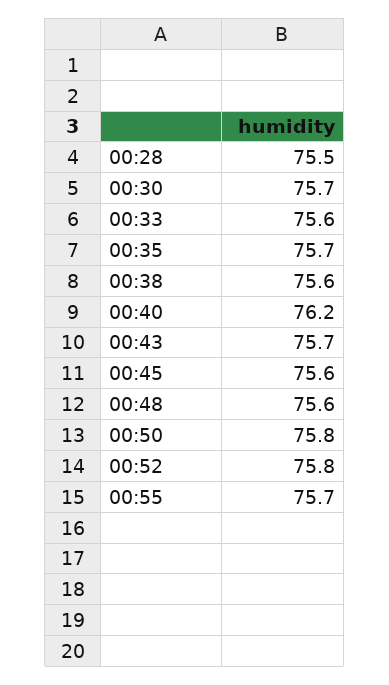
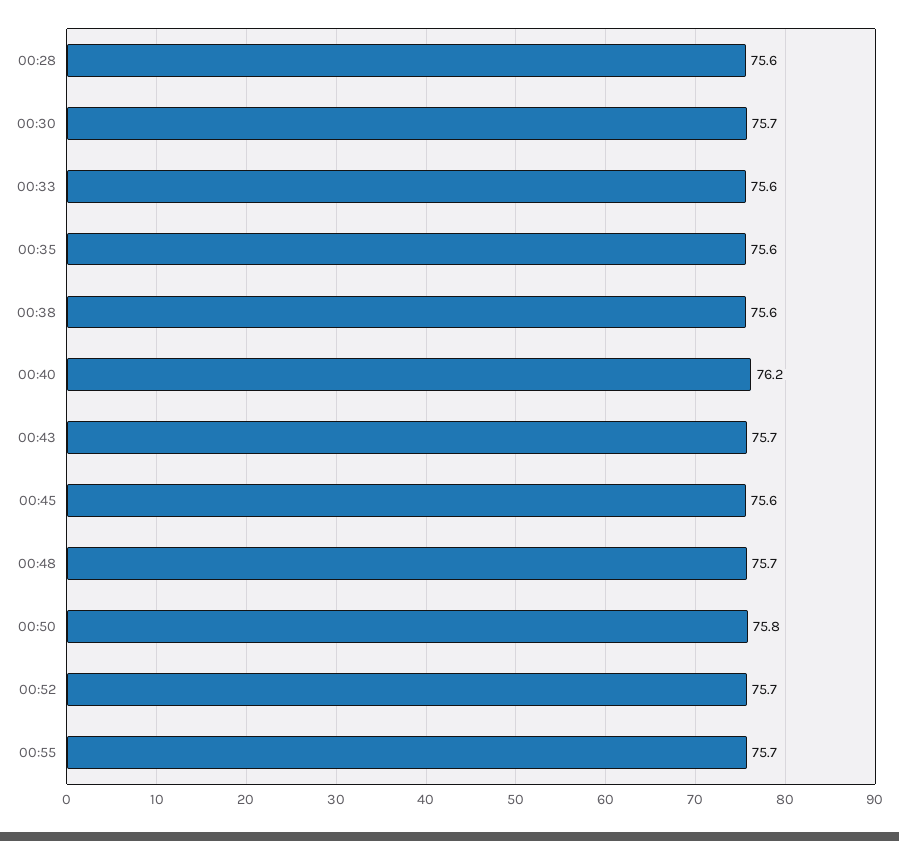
  {
-   "00:28": 75.5,
+   "00:28": 75.6,
    "00:30": 75.7,
    "00:33": 75.6,
-   "00:35": 75.7,
+   "00:35": 75.6,
    "00:38": 75.6,
    "00:40": 76.2,
    "00:43": 75.7,
    "00:45": 75.6,
-   "00:48": 75.6,
+   "00:48": 75.7,
    "00:50": 75.8,
-   "00:52": 75.8,
+   "00:52": 75.7,
    "00:55": 75.7
  }

